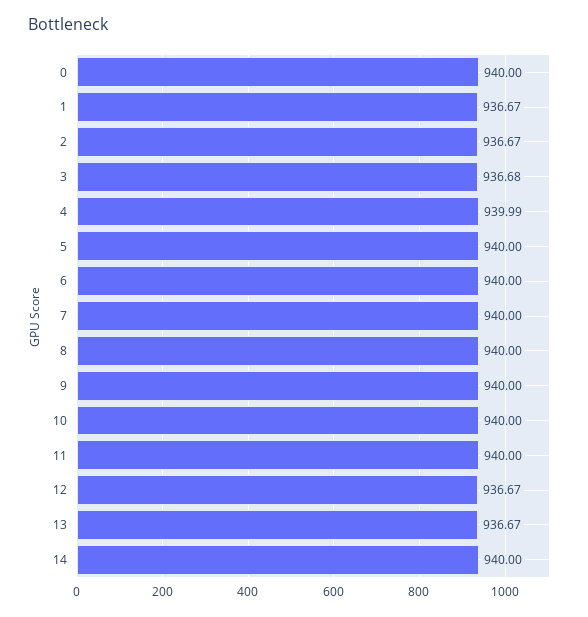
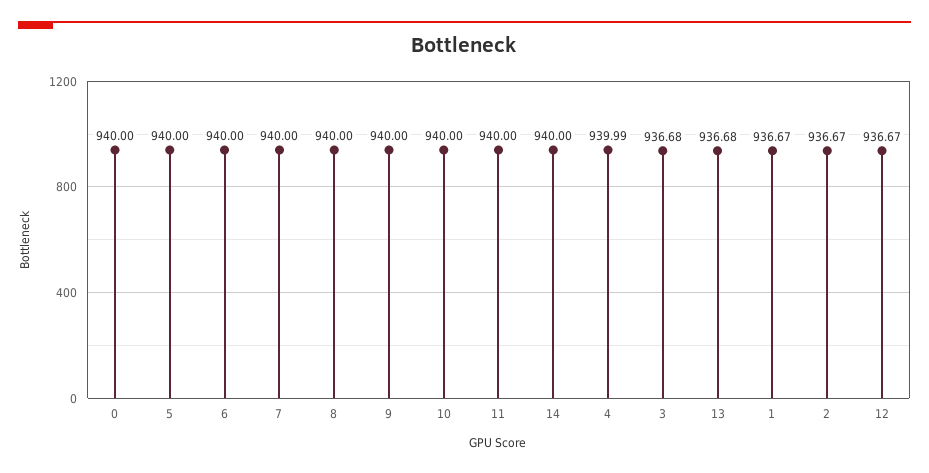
  {
    "0": 940,
    "1": 936.67,
    "2": 936.67,
    "3": 936.68,
    "4": 939.99,
    "5": 940,
    "6": 940,
    "7": 940,
    "8": 940,
    "9": 940,
    "10": 940,
    "11": 940,
    "12": 936.67,
-   "13": 936.67,
+   "13": 936.68,
    "14": 940
  }

